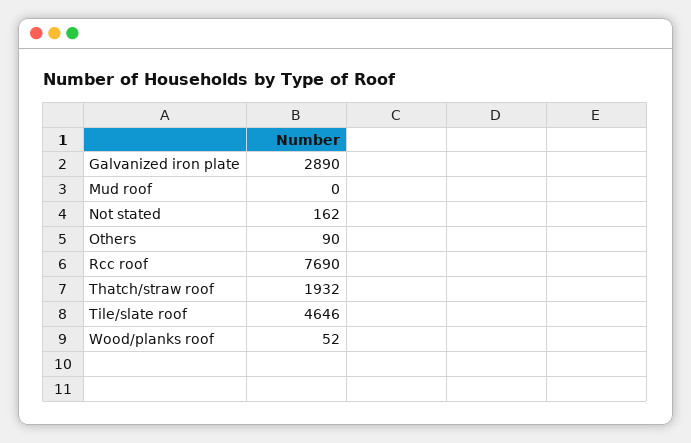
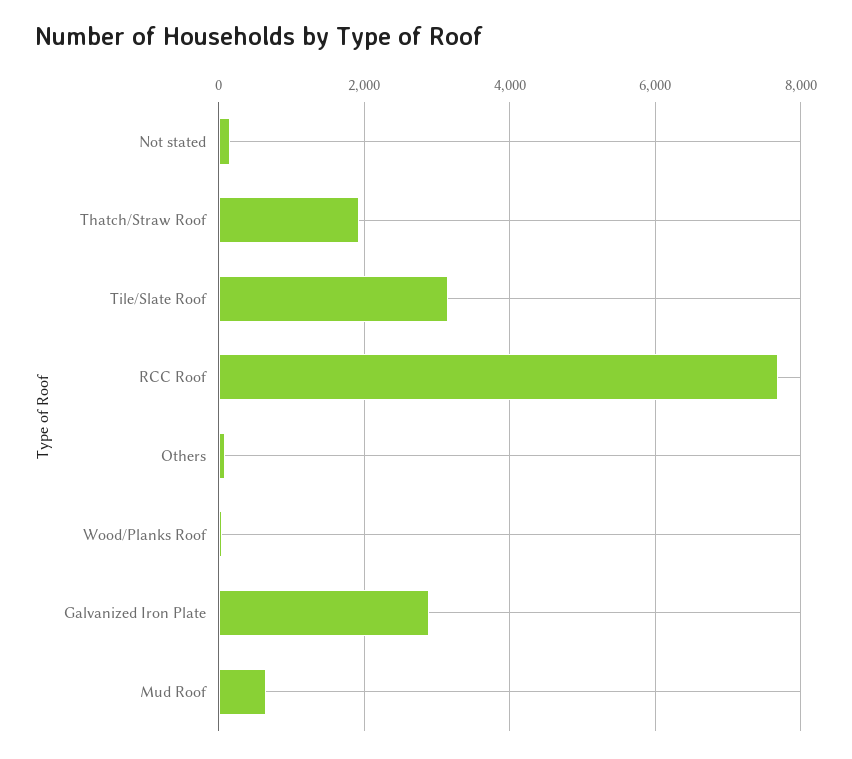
  {
    "Galvanized iron plate": 2890,
-   "Mud roof": 0,
+   "Mud roof": 600,
    "Not stated": 162,
    "Others": 90,
    "Rcc roof": 7690,
    "Thatch/straw roof": 1932,
-   "Tile/slate roof": 4646,
+   "Tile/slate roof": 3200,
    "Wood/planks roof": 52
  }

